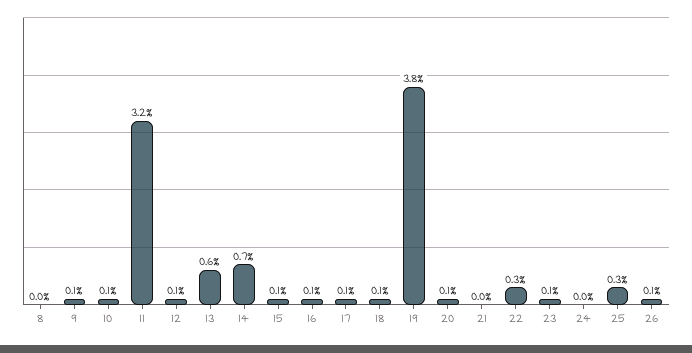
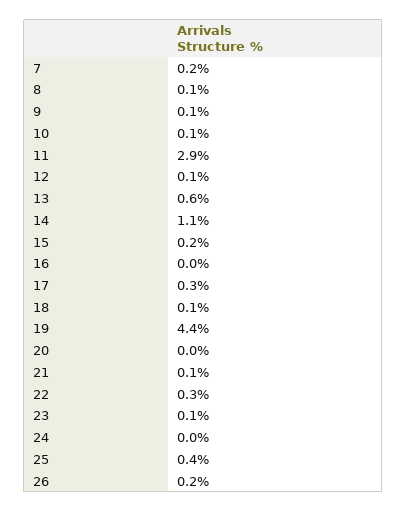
  {
-   "8": 0,
+   "8": 0.1,
    "9": 0.1,
    "10": 0.1,
-   "11": 3.2,
+   "11": 2.9,
    "12": 0.1,
    "13": 0.6,
-   "14": 0.7,
+   "14": 1.1,
-   "15": 0.1,
+   "15": 0.2,
-   "16": 0.1,
+   "16": 0,
-   "17": 0.1,
+   "17": 0.3,
    "18": 0.1,
-   "19": 3.8,
+   "19": 4.4,
-   "20": 0.1,
+   "20": 0,
-   "21": 0,
+   "21": 0.1,
    "22": 0.3,
    "23": 0.1,
    "24": 0,
-   "25": 0.3,
+   "25": 0.4,
-   "26": 0.1
+   "26": 0.2,
+   "7": 0.2
  }

